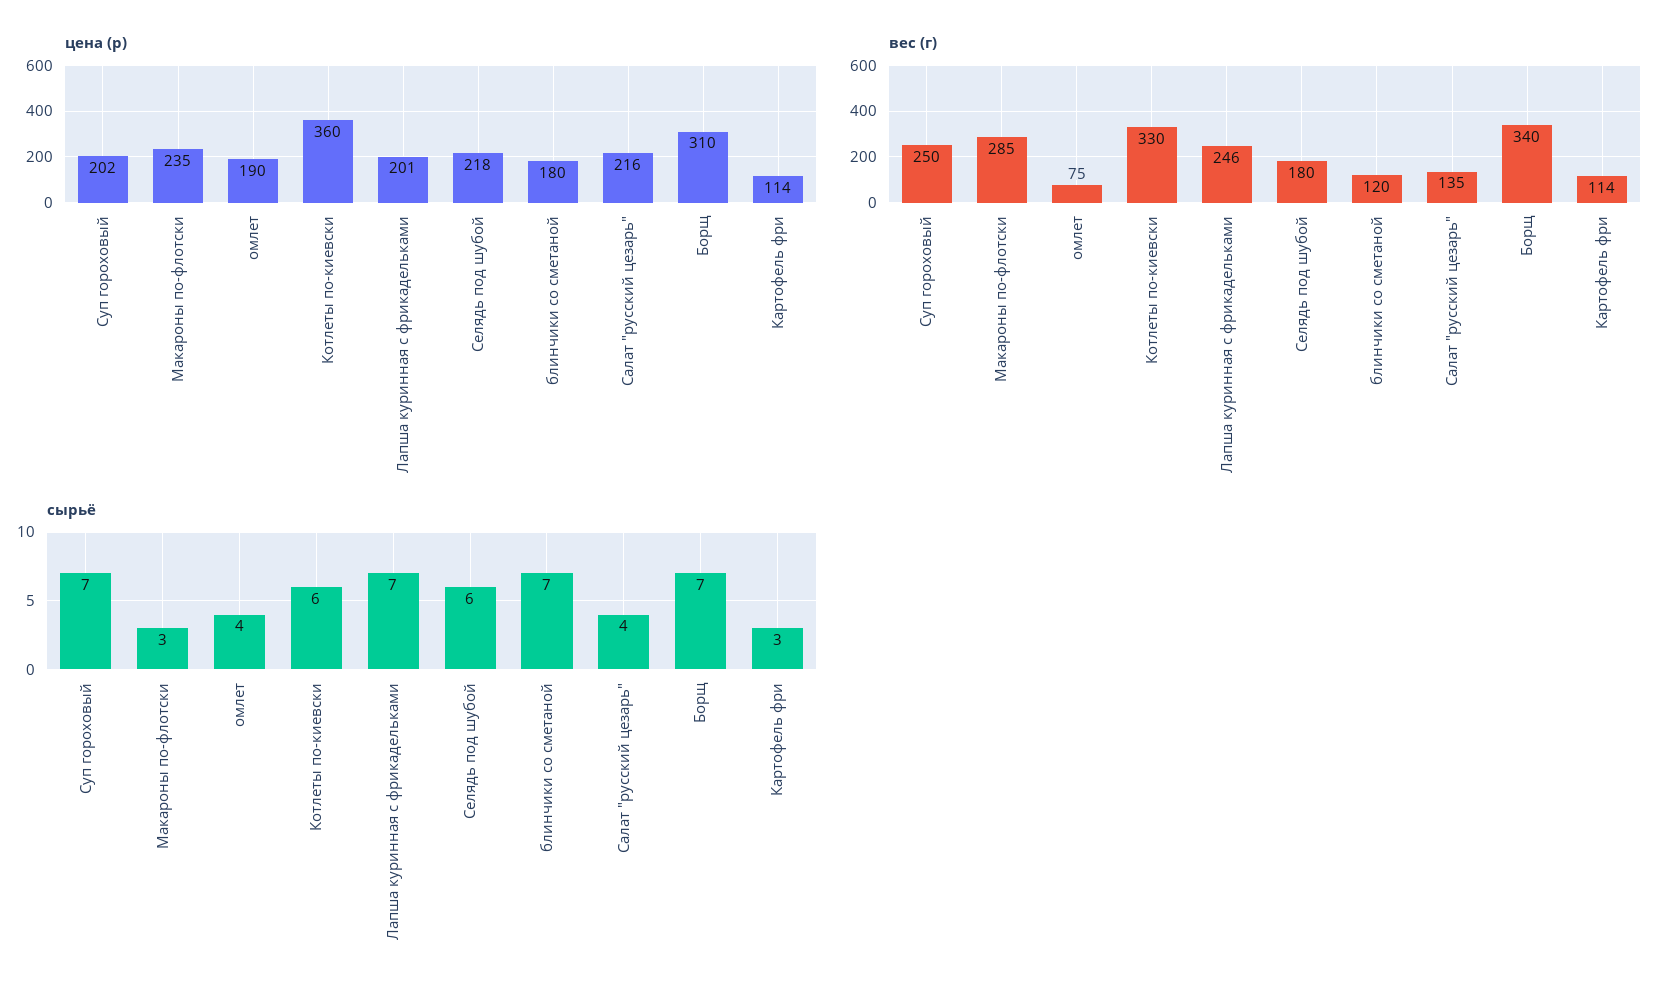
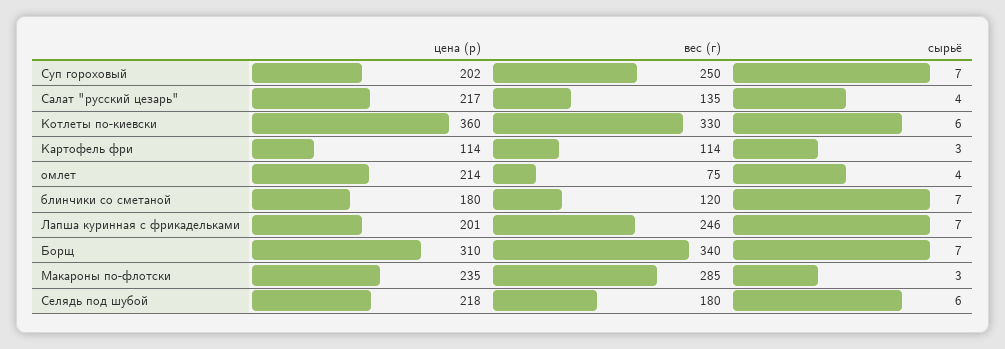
  {
    "цена (р)": {
      "Суп гороховый": 202,
      "Макароны по-флотски": 235,
-     "омлет": 190,
+     "омлет": 214,
      "Котлеты по-киевски": 360,
      "Лапша куринная с фрикадельками": 201,
      "Селядь под шубой": 218,
      "блинчики со сметаной": 180,
-     "Салат \"русский цезарь\"": 216,
+     "Салат \"русский цезарь\"": 217,
      "Борщ": 310,
      "Картофель фри": 114
    },
    "вес (г)": {
      "Суп гороховый": 250,
      "Макароны по-флотски": 285,
      "омлет": 75,
      "Котлеты по-киевски": 330,
      "Лапша куринная с фрикадельками": 246,
      "Селядь под шубой": 180,
      "блинчики со сметаной": 120,
      "Салат \"русский цезарь\"": 135,
      "Борщ": 340,
      "Картофель фри": 114
    },
    "сырьё": {
      "Суп гороховый": 7,
      "Макароны по-флотски": 3,
      "омлет": 4,
      "Котлеты по-киевски": 6,
      "Лапша куринная с фрикадельками": 7,
      "Селядь под шубой": 6,
      "блинчики со сметаной": 7,
      "Салат \"русский цезарь\"": 4,
      "Борщ": 7,
      "Картофель фри": 3
    }
  }

